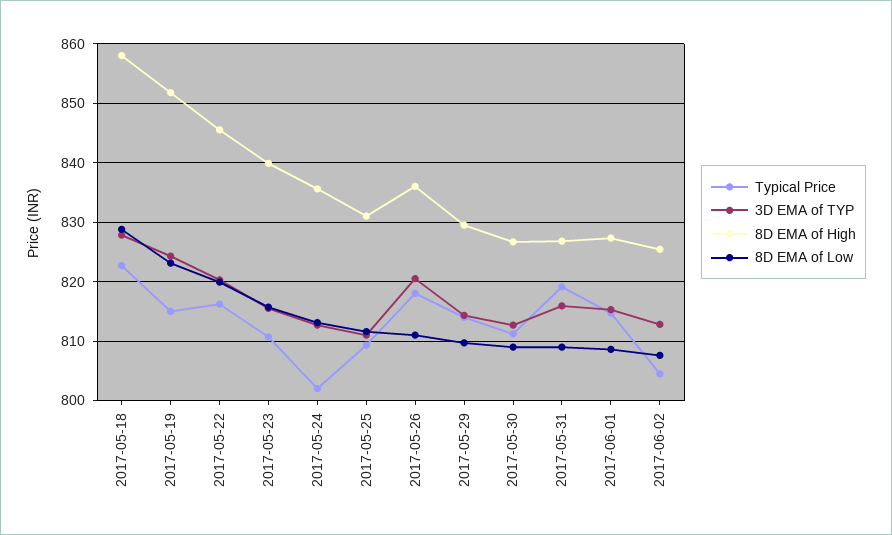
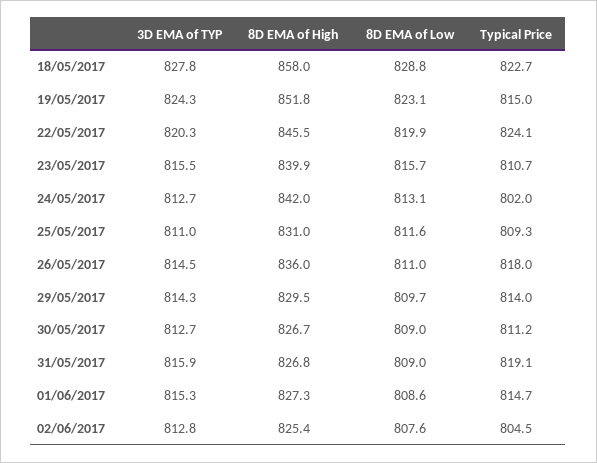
  {
    "Typical Price": {
      "2017-05-18": 822.7,
      "2017-05-19": 815,
-     "2017-05-22": 816,
+     "2017-05-22": 824.1,
      "2017-05-23": 810.7,
      "2017-05-24": 802,
      "2017-05-25": 809.3,
      "2017-05-26": 818,
      "2017-05-29": 814,
      "2017-05-30": 811.2,
      "2017-05-31": 819.1,
      "2017-06-01": 814.7,
      "2017-06-02": 804.5
    },
    "3D EMA of TYP": {
      "2017-05-18": 827.8,
      "2017-05-19": 824.3,
      "2017-05-22": 820.3,
      "2017-05-23": 815.5,
      "2017-05-24": 812.7,
      "2017-05-25": 811,
-     "2017-05-26": 820,
+     "2017-05-26": 814.5,
      "2017-05-29": 814.3,
      "2017-05-30": 812.7,
      "2017-05-31": 815.9,
      "2017-06-01": 815.3,
      "2017-06-02": 812.8
    },
    "8D EMA of High": {
      "2017-05-18": 858,
      "2017-05-19": 851.8,
      "2017-05-22": 845.5,
      "2017-05-23": 839.9,
-     "2017-05-24": 836,
+     "2017-05-24": 842,
      "2017-05-25": 831,
      "2017-05-26": 836,
      "2017-05-29": 829.5,
      "2017-05-30": 826.7,
      "2017-05-31": 826.8,
      "2017-06-01": 827.3,
      "2017-06-02": 825.4
    },
    "8D EMA of Low": {
      "2017-05-18": 828.8,
      "2017-05-19": 823.1,
      "2017-05-22": 819.9,
      "2017-05-23": 815.7,
      "2017-05-24": 813.1,
      "2017-05-25": 811.6,
      "2017-05-26": 811,
      "2017-05-29": 809.7,
      "2017-05-30": 809,
      "2017-05-31": 809,
      "2017-06-01": 808.6,
      "2017-06-02": 807.6
    }
  }

